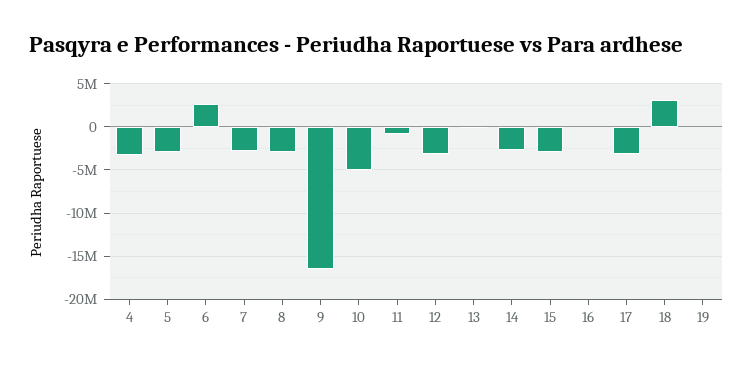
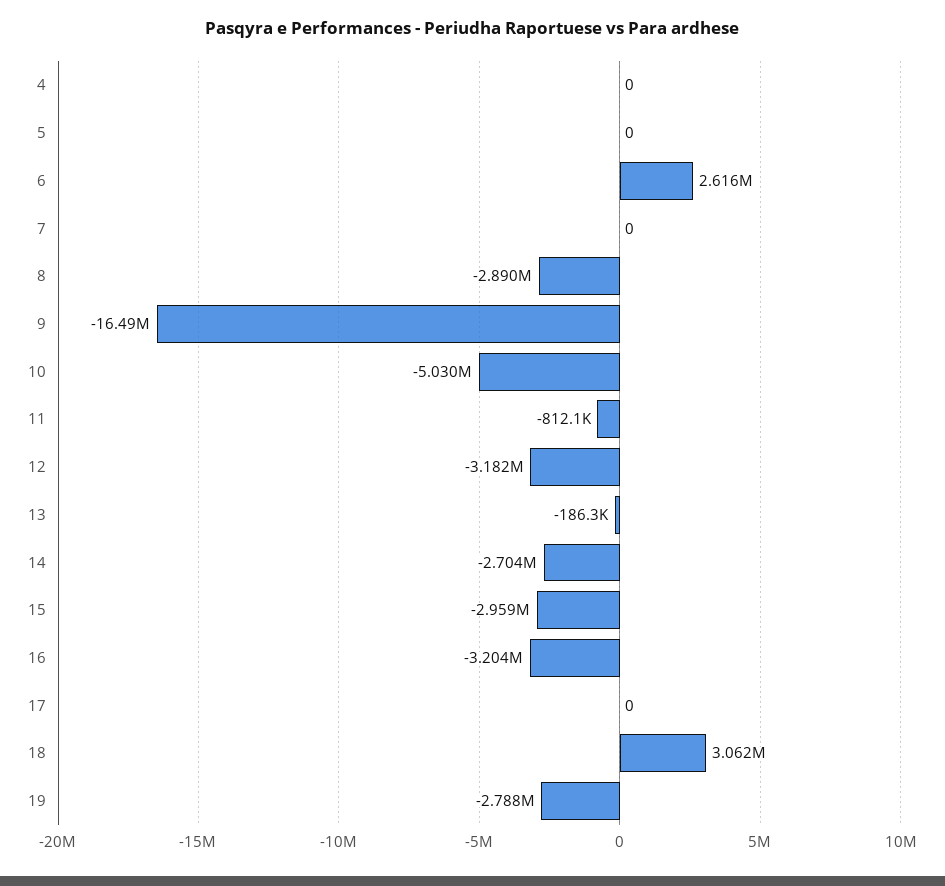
  {
-   "4": -3000000,
+   "4": 0,
-   "5": -3000000,
+   "5": 0,
    "6": 2616000,
-   "7": -3000000,
+   "7": 0,
    "8": -2890000,
    "9": -16490000,
    "10": -5030000,
    "11": -812100,
    "12": -3182000,
    "13": -186300,
    "14": -2704000,
    "15": -2959000,
-   "16": 0,
+   "16": -3204000,
-   "17": -3000000,
+   "17": 0,
    "18": 3062000,
-   "19": 0
+   "19": -2788000
  }

